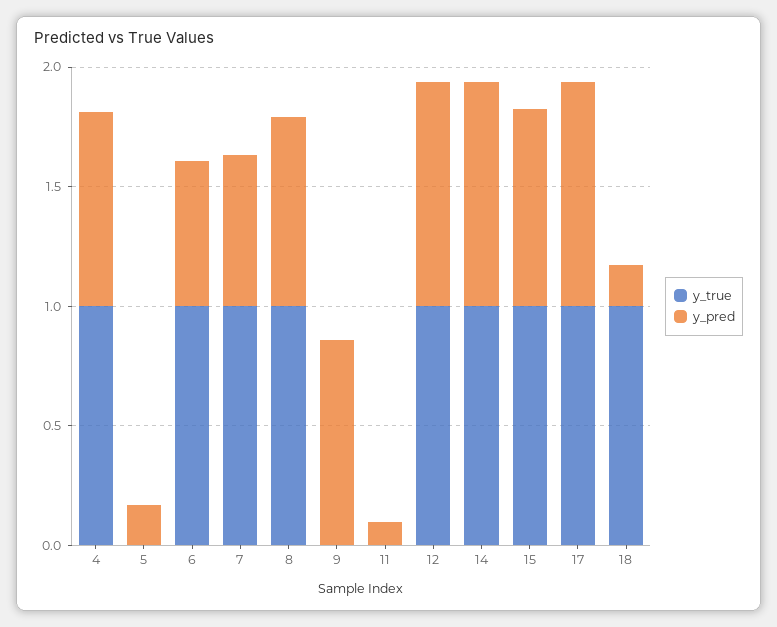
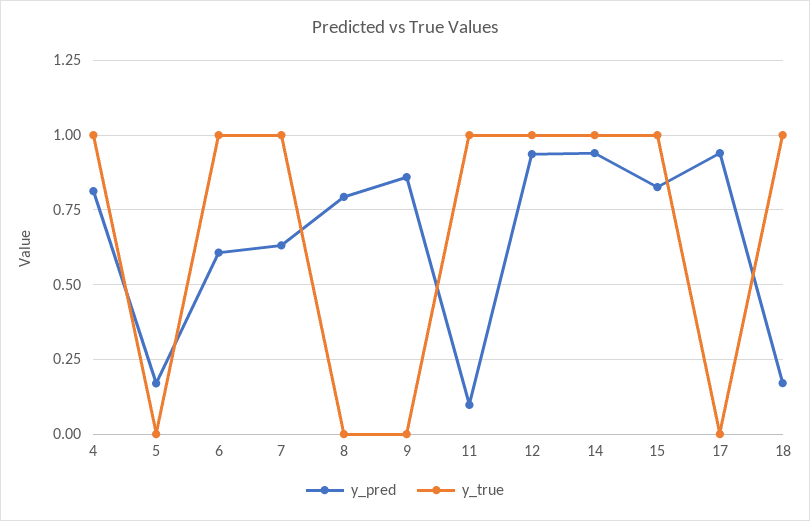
  {
    "y_true": {
      "4": 1,
      "5": 0,
      "6": 1,
      "7": 1,
-     "8": 1,
+     "8": 0,
      "9": 0,
-     "11": 0,
+     "11": 1,
      "12": 1,
      "14": 1,
      "15": 1,
-     "17": 1,
+     "17": 0,
      "18": 1
    },
    "y_pred": {
      "4": 0.825,
      "5": 0.175,
      "6": 0.6,
      "7": 0.625,
      "8": 0.8,
      "9": 0.85,
      "11": 0.1,
      "12": 0.925,
      "14": 0.95,
      "15": 0.825,
      "17": 0.95,
      "18": 0.175
    }
  }

